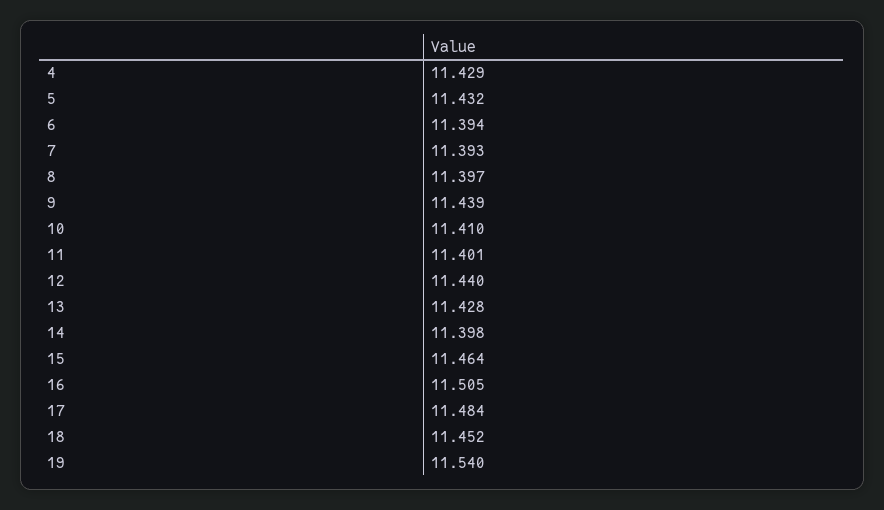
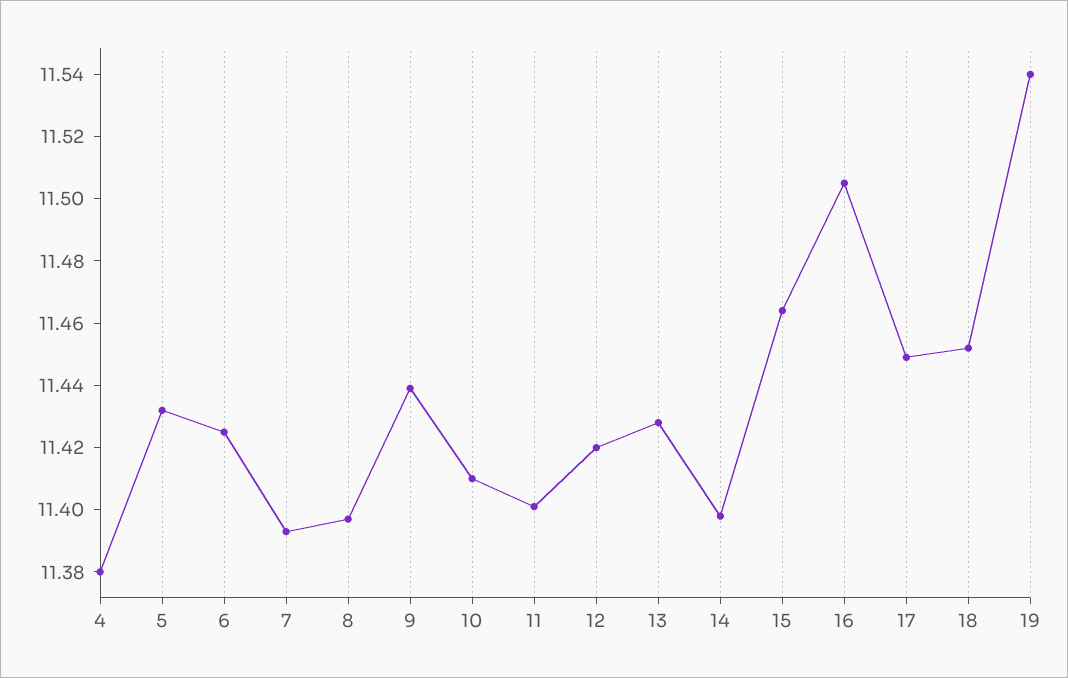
  {
-   "4": 11.429,
+   "4": 11.38,
    "5": 11.432,
-   "6": 11.394,
+   "6": 11.425,
    "7": 11.393,
    "8": 11.397,
    "9": 11.439,
    "10": 11.41,
    "11": 11.401,
-   "12": 11.44,
+   "12": 11.42,
    "13": 11.428,
    "14": 11.398,
    "15": 11.464,
    "16": 11.505,
-   "17": 11.484,
+   "17": 11.45,
    "18": 11.452,
    "19": 11.54
  }

